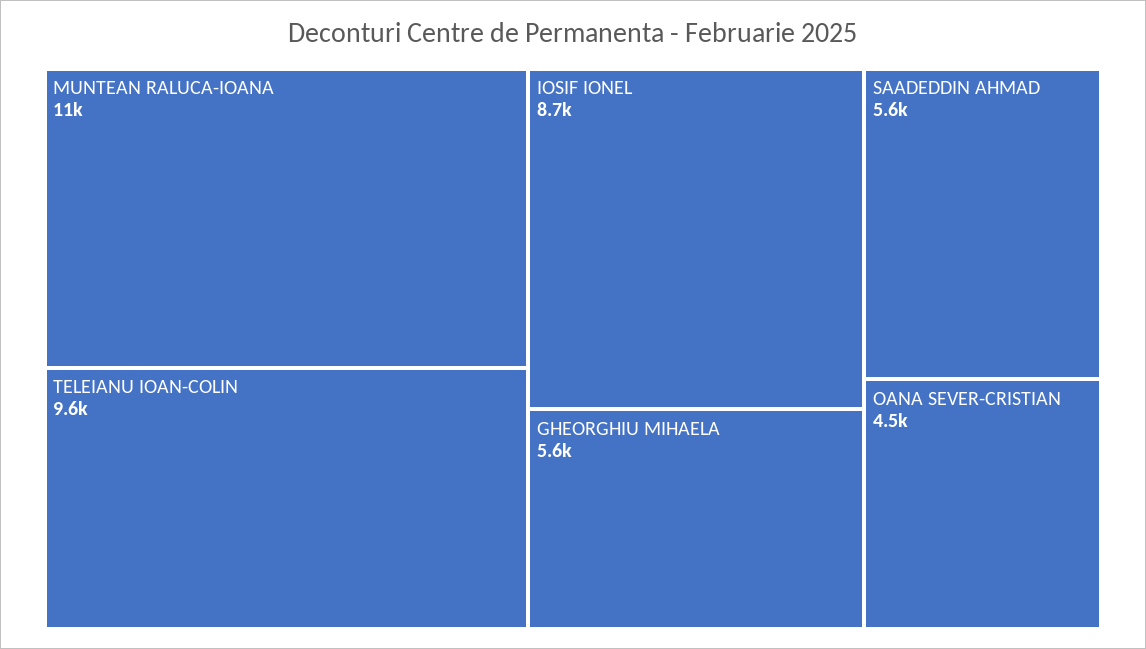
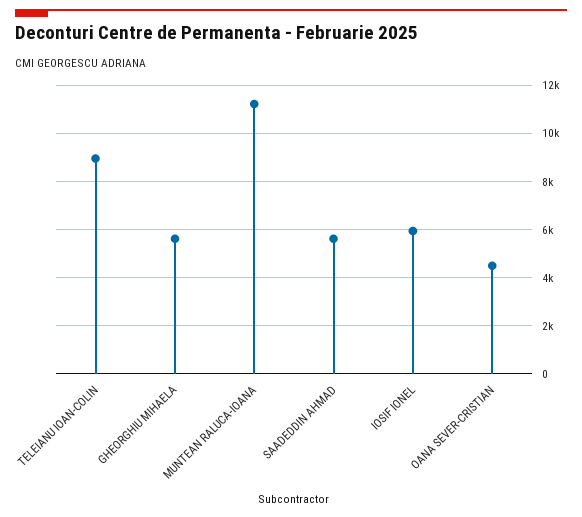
  {
    "MUNTEAN RALUCA-IOANA": 11000,
-   "TELEIANU IOAN-COLIN": 9600,
+   "TELEIANU IOAN-COLIN": 9000,
-   "IOSIF IONEL": 8700,
+   "IOSIF IONEL": 6000,
    "GHEORGHIU MIHAELA": 5600,
    "SAADEDDIN AHMAD": 5600,
    "OANA SEVER-CRISTIAN": 4500
  }

